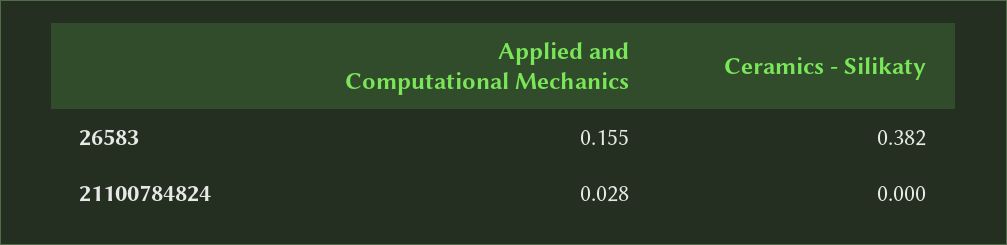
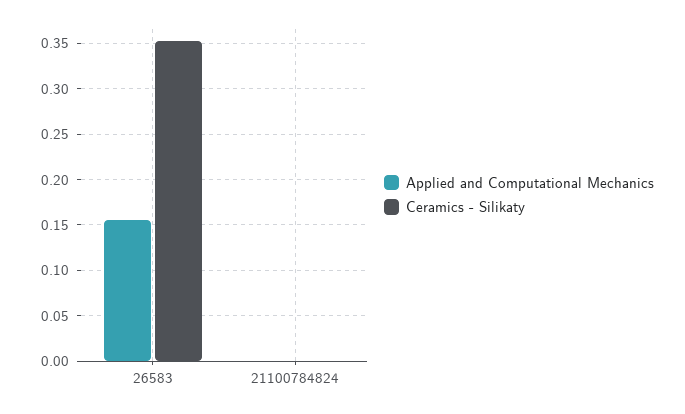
  {
    "Applied and Computational Mechanics": {
      "26583": 0.155,
-     "21100784824": 0.028
+     "21100784824": 0
    },
    "Ceramics - Silikaty": {
-     "26583": 0.382,
+     "26583": 0.35,
      "21100784824": 0
    }
  }

